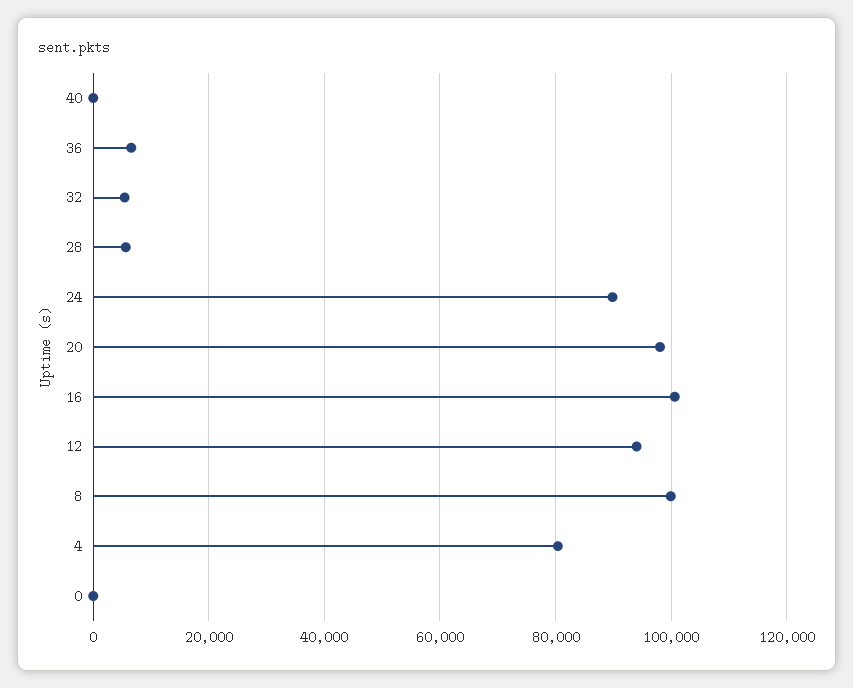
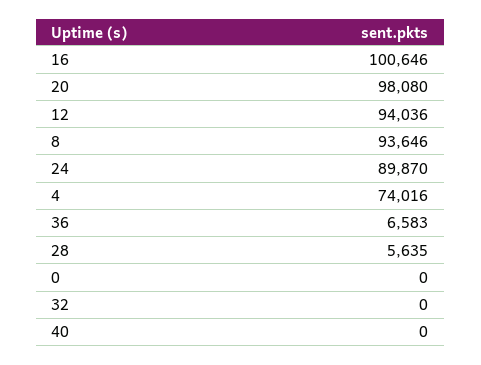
  {
    "40": 0,
    "36": 6583,
-   "32": 6000,
+   "32": 0,
    "28": 5635,
    "24": 89870,
    "20": 98080,
    "16": 100646,
    "12": 94036,
-   "8": 100000,
+   "8": 93646,
-   "4": 80000,
+   "4": 74016,
    "0": 0
  }

